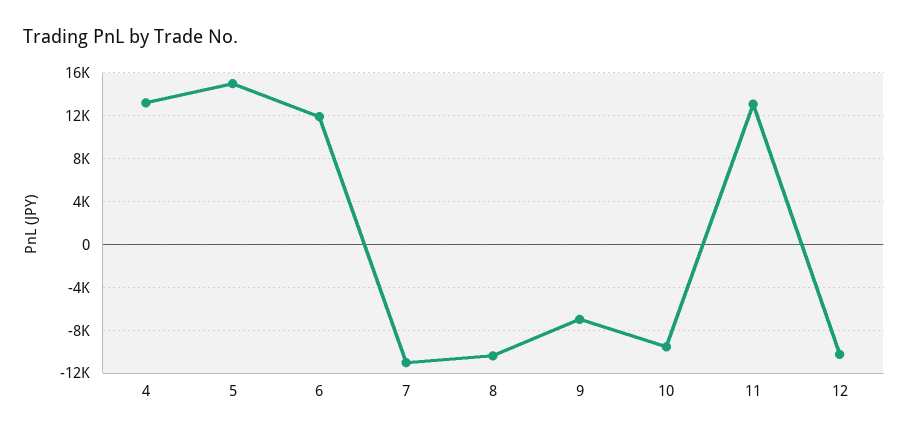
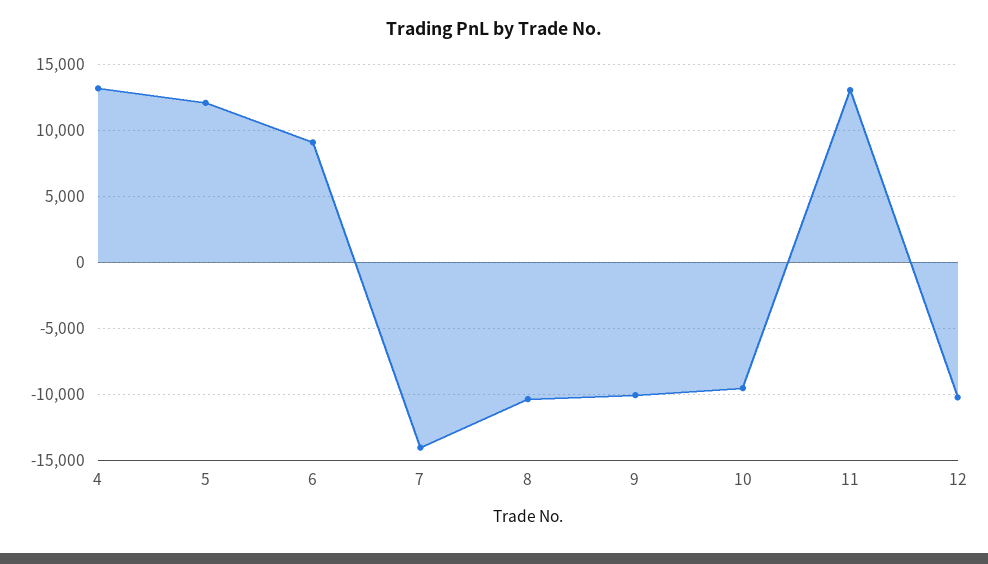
  {
    "4": 13000,
-   "5": 15000,
+   "5": 12000,
-   "6": 12000,
+   "6": 9000,
-   "7": -11000,
+   "7": -14000,
    "8": -10500,
-   "9": -7000,
+   "9": -10000,
    "10": -9500,
    "11": 13000,
    "12": -10000
  }

